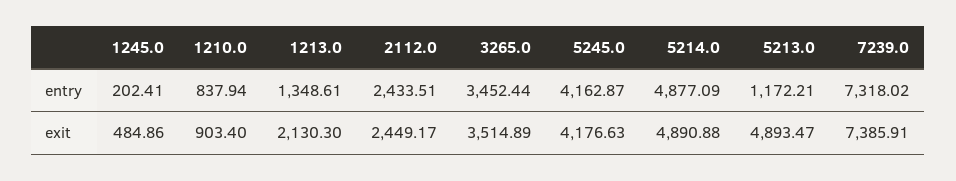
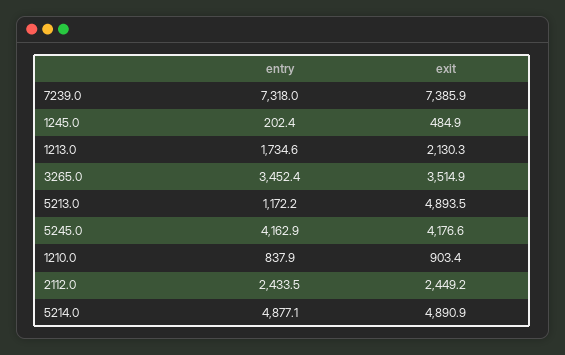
  {
    "1245.0": {
      "entry": 202.41,
      "exit": 484.86
    },
    "1210.0": {
      "entry": 837.94,
      "exit": 903.4
    },
    "1213.0": {
-     "entry": 1348.61,
+     "entry": 1734.6,
      "exit": 2130.3
    },
    "2112.0": {
      "entry": 2433.51,
      "exit": 2449.17
    },
    "3265.0": {
      "entry": 3452.44,
      "exit": 3514.89
    },
    "5245.0": {
      "entry": 4162.87,
      "exit": 4176.63
    },
    "5214.0": {
      "entry": 4877.09,
      "exit": 4890.88
    },
    "5213.0": {
      "entry": 1172.21,
      "exit": 4893.47
    },
    "7239.0": {
      "entry": 7318.02,
      "exit": 7385.91
    }
  }

